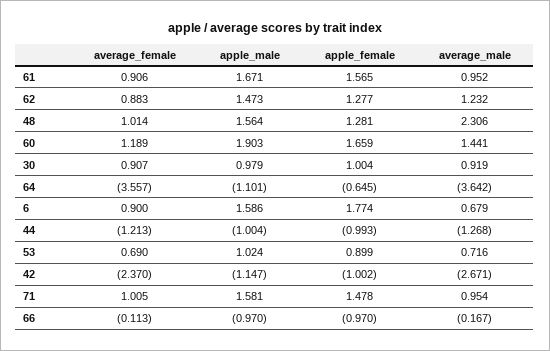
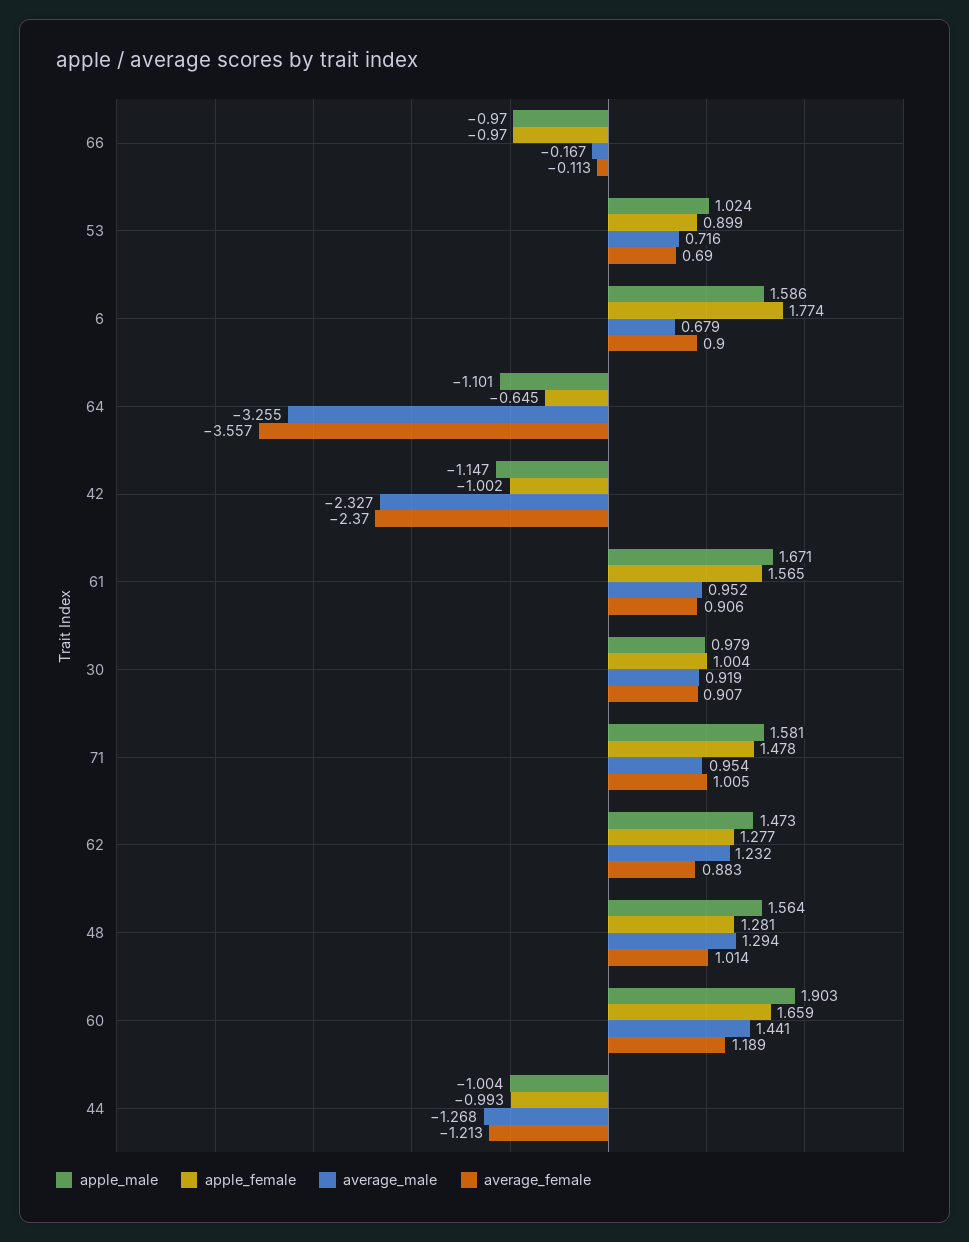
  {
    "average_female": {
      "61": 0.906,
      "62": 0.883,
      "48": 1.014,
      "60": 1.189,
      "30": 0.907,
      "64": -3.557,
      "6": 0.9,
      "44": -1.213,
      "53": 0.69,
      "42": -2.37,
      "71": 1.005,
      "66": -0.113
    },
    "apple_male": {
      "61": 1.671,
      "62": 1.473,
      "48": 1.564,
      "60": 1.903,
      "30": 0.979,
      "64": -1.101,
      "6": 1.586,
      "44": -1.004,
      "53": 1.024,
      "42": -1.147,
      "71": 1.581,
      "66": -0.97
    },
    "apple_female": {
      "61": 1.565,
      "62": 1.277,
      "48": 1.281,
      "60": 1.659,
      "30": 1.004,
      "64": -0.645,
      "6": 1.774,
      "44": -0.993,
      "53": 0.899,
      "42": -1.002,
      "71": 1.478,
      "66": -0.97
    },
    "average_male": {
      "61": 0.952,
      "62": 1.232,
-     "48": 2.306,
+     "48": 1.294,
      "60": 1.441,
      "30": 0.919,
-     "64": -3.642,
+     "64": -3.255,
      "6": 0.679,
      "44": -1.268,
      "53": 0.716,
-     "42": -2.671,
+     "42": -2.327,
      "71": 0.954,
      "66": -0.167
    }
  }

